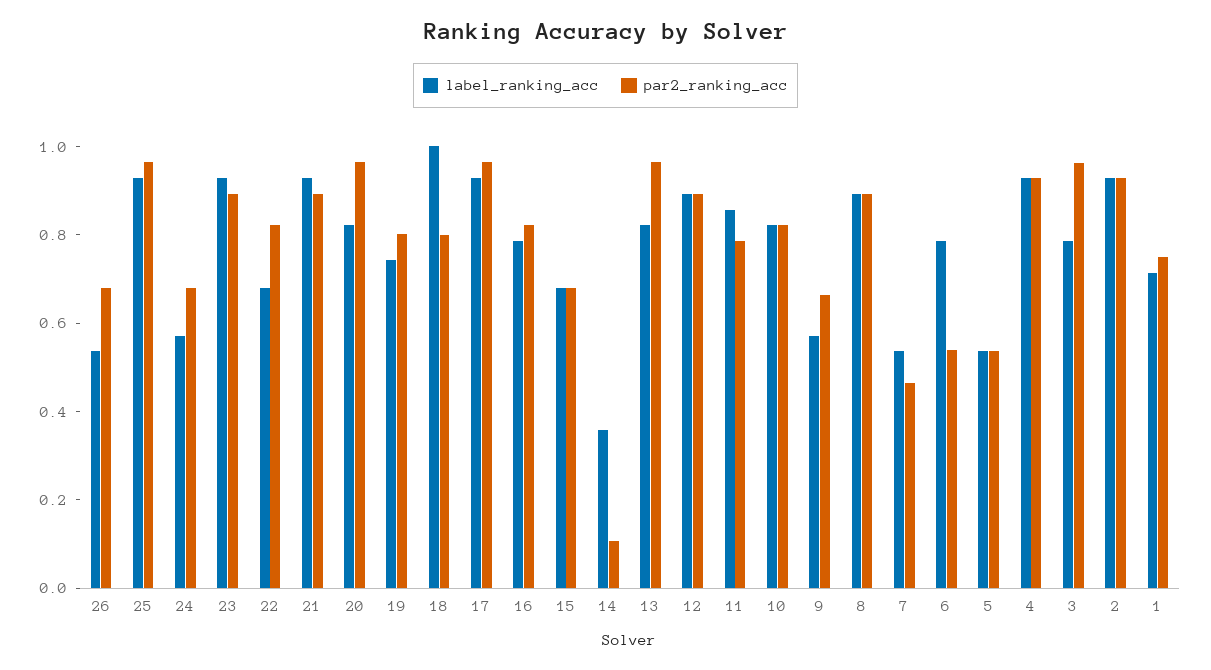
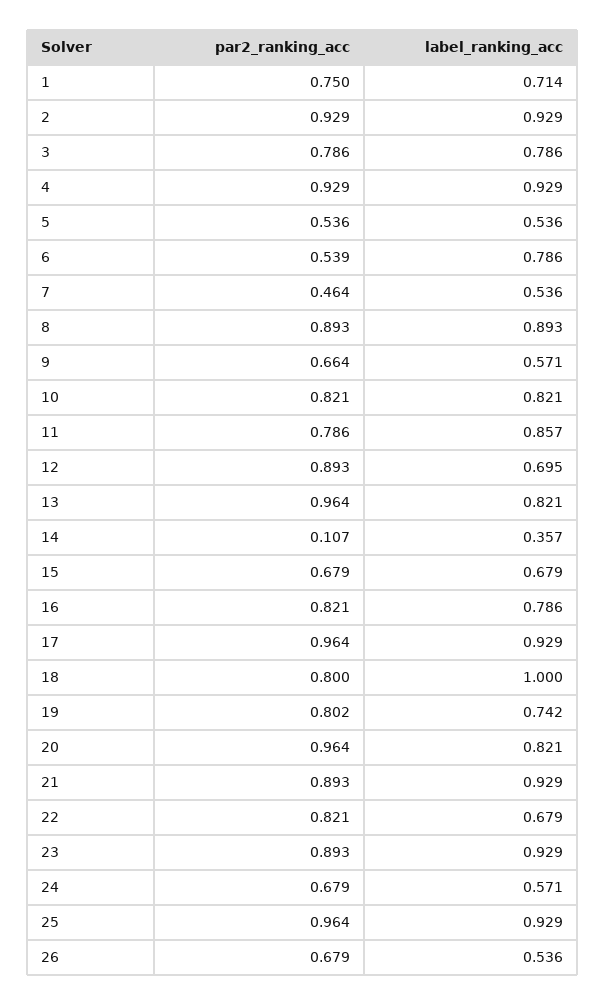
  {
    "label_ranking_acc": {
      "26": 0.536,
      "25": 0.929,
      "24": 0.571,
      "23": 0.929,
      "22": 0.679,
      "21": 0.929,
      "20": 0.821,
      "19": 0.742,
      "18": 1,
      "17": 0.929,
      "16": 0.786,
      "15": 0.679,
      "14": 0.357,
      "13": 0.821,
-     "12": 0.9,
+     "12": 0.695,
      "11": 0.857,
      "10": 0.821,
      "9": 0.571,
      "8": 0.893,
      "7": 0.536,
      "6": 0.786,
      "5": 0.536,
      "4": 0.929,
      "3": 0.786,
      "2": 0.929,
      "1": 0.714
    },
    "par2_ranking_acc": {
      "26": 0.679,
      "25": 0.964,
      "24": 0.679,
      "23": 0.893,
      "22": 0.821,
      "21": 0.893,
      "20": 0.964,
      "19": 0.802,
      "18": 0.8,
      "17": 0.964,
      "16": 0.821,
      "15": 0.679,
      "14": 0.107,
      "13": 0.964,
      "12": 0.893,
      "11": 0.786,
      "10": 0.821,
      "9": 0.664,
      "8": 0.893,
      "7": 0.464,
      "6": 0.539,
      "5": 0.536,
      "4": 0.929,
-     "3": 0.95,
+     "3": 0.786,
      "2": 0.929,
      "1": 0.75
    }
  }

